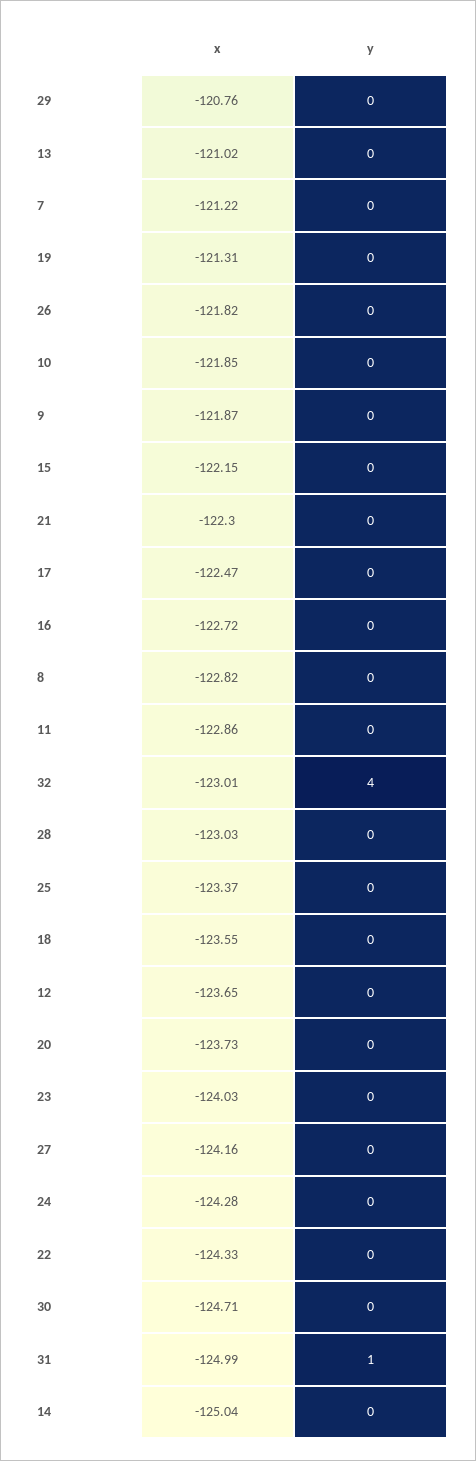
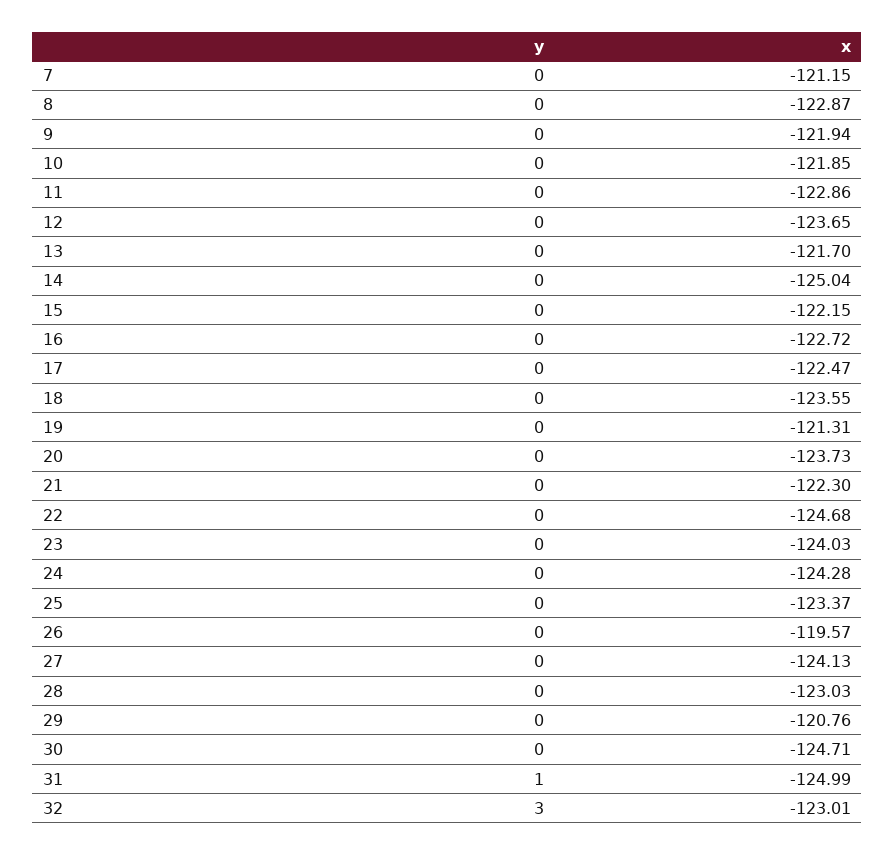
  {
    "x": {
      "29": -120.76,
-     "13": -121.02,
+     "13": -121.7,
-     "7": -121.22,
+     "7": -121.15,
      "19": -121.31,
-     "26": -121.82,
+     "26": -119.57,
      "10": -121.85,
-     "9": -121.87,
+     "9": -121.94,
      "15": -122.15,
      "21": -122.3,
      "17": -122.47,
      "16": -122.72,
-     "8": -122.82,
+     "8": -122.87,
      "11": -122.86,
      "32": -123.01,
      "28": -123.03,
      "25": -123.37,
      "18": -123.55,
      "12": -123.65,
      "20": -123.73,
      "23": -124.03,
-     "27": -124.16,
+     "27": -124.13,
      "24": -124.28,
-     "22": -124.33,
+     "22": -124.68,
      "30": -124.71,
      "31": -124.99,
      "14": -125.04
    },
    "y": {
      "29": 0,
      "13": 0,
      "7": 0,
      "19": 0,
      "26": 0,
      "10": 0,
      "9": 0,
      "15": 0,
      "21": 0,
      "17": 0,
      "16": 0,
      "8": 0,
      "11": 0,
-     "32": 4,
+     "32": 3,
      "28": 0,
      "25": 0,
      "18": 0,
      "12": 0,
      "20": 0,
      "23": 0,
      "27": 0,
      "24": 0,
      "22": 0,
      "30": 0,
      "31": 1,
      "14": 0
    }
  }

